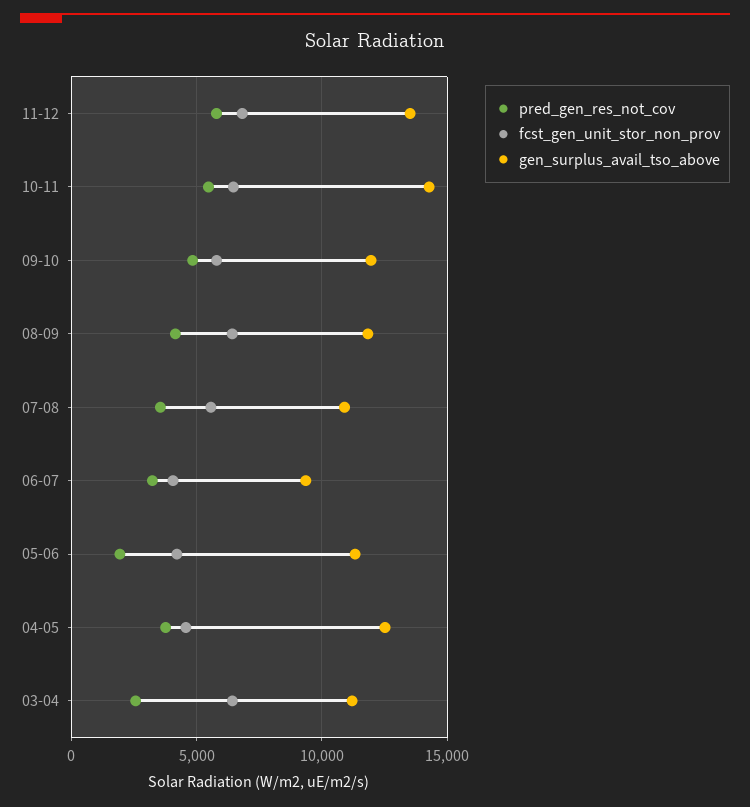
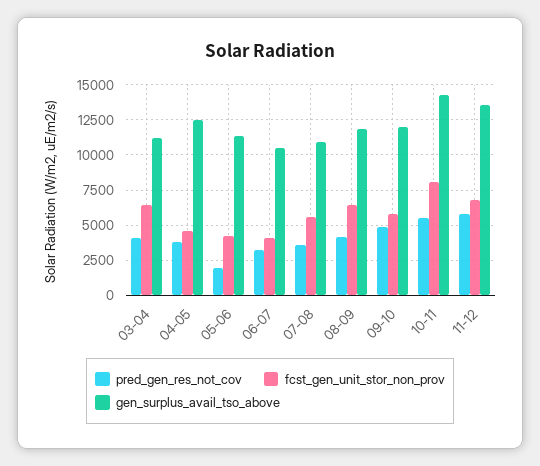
  {
    "pred_gen_res_not_cov": {
      "11-12": 6000,
      "10-11": 5500,
      "09-10": 5000,
      "08-09": 4000,
      "07-08": 3500,
      "06-07": 3000,
      "05-06": 2000,
      "04-05": 4000,
-     "03-04": 2500
+     "03-04": 4000
    },
    "fcst_gen_unit_stor_non_prov": {
      "11-12": 7000,
-     "10-11": 6500,
+     "10-11": 8000,
      "09-10": 6000,
      "08-09": 6500,
      "07-08": 5500,
      "06-07": 4000,
      "05-06": 4000,
      "04-05": 4500,
      "03-04": 6500
    },
    "gen_surplus_avail_tso_above": {
      "11-12": 13500,
      "10-11": 14500,
      "09-10": 12000,
      "08-09": 12000,
      "07-08": 11000,
-     "06-07": 9500,
+     "06-07": 10500,
      "05-06": 11500,
      "04-05": 12500,
      "03-04": 11000
    }
  }

